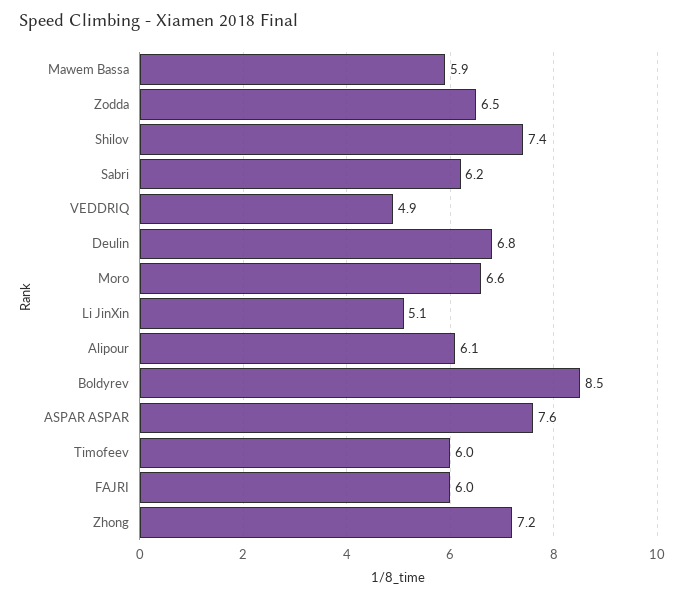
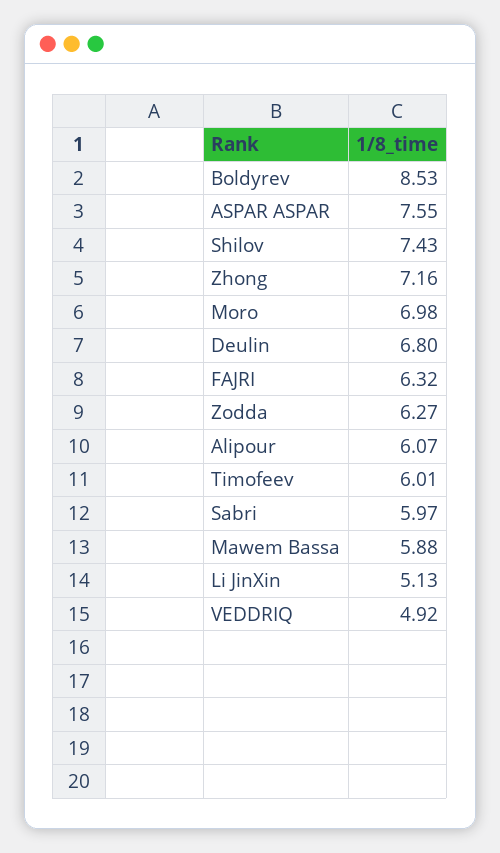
  {
    "Mawem Bassa": 5.88,
-   "Zodda": 6.5,
+   "Zodda": 6.27,
    "Shilov": 7.43,
-   "Sabri": 6.2,
+   "Sabri": 5.97,
    "VEDDRIQ": 4.92,
    "Deulin": 6.8,
-   "Moro": 6.6,
+   "Moro": 6.98,
    "Li JinXin": 5.13,
    "Alipour": 6.07,
    "Boldyrev": 8.53,
    "ASPAR ASPAR": 7.55,
    "Timofeev": 6.01,
-   "FAJRI": 6,
+   "FAJRI": 6.32,
    "Zhong": 7.16
  }

